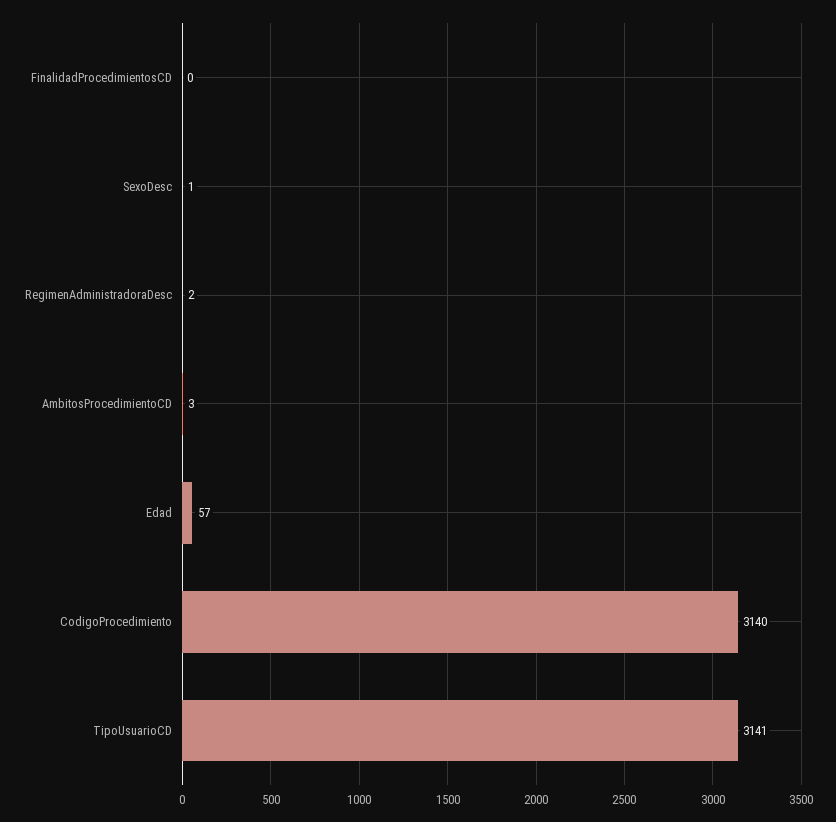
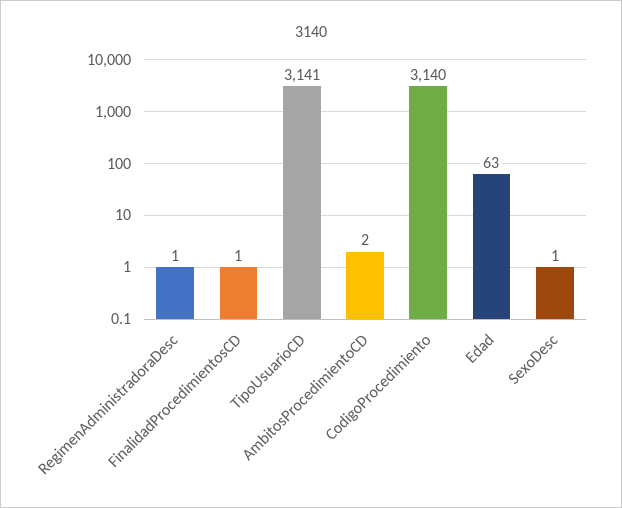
  {
-   "FinalidadProcedimientosCD": 0,
+   "FinalidadProcedimientosCD": 1,
    "SexoDesc": 1,
-   "RegimenAdministradoraDesc": 2,
+   "RegimenAdministradoraDesc": 1,
-   "AmbitosProcedimientoCD": 3,
+   "AmbitosProcedimientoCD": 2,
-   "Edad": 57,
+   "Edad": 63,
    "CodigoProcedimiento": 3140,
    "TipoUsuarioCD": 3141
  }

